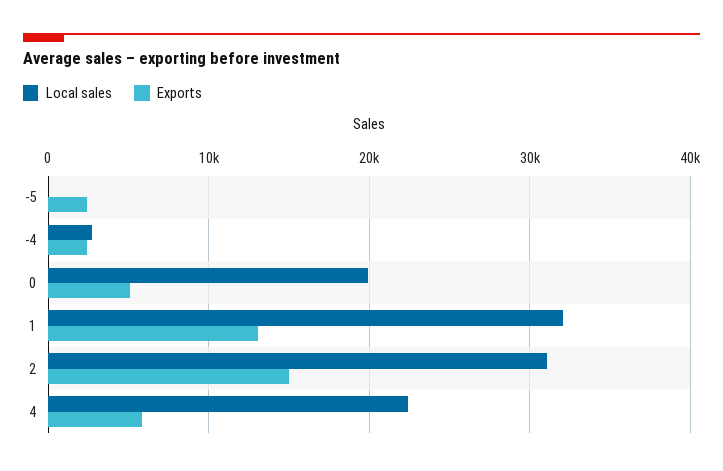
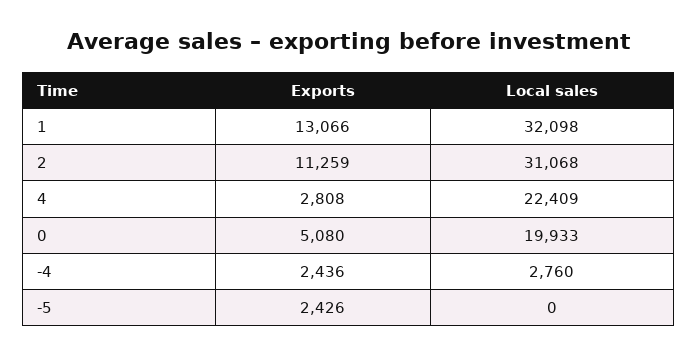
  {
    "Local sales": {
      "-5": 0,
      "-4": 2760,
      "0": 19933,
      "1": 32098,
      "2": 31068,
      "4": 22409
    },
    "Exports": {
      "-5": 2426,
      "-4": 2436,
      "0": 5080,
      "1": 13066,
-     "2": 15000,
+     "2": 11259,
-     "4": 6000
+     "4": 2808
    }
  }

